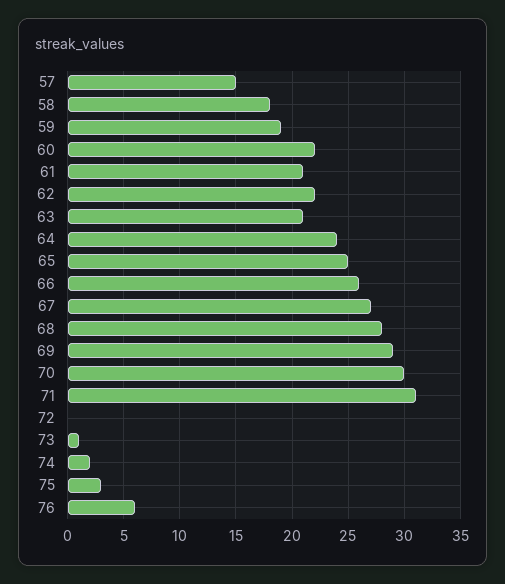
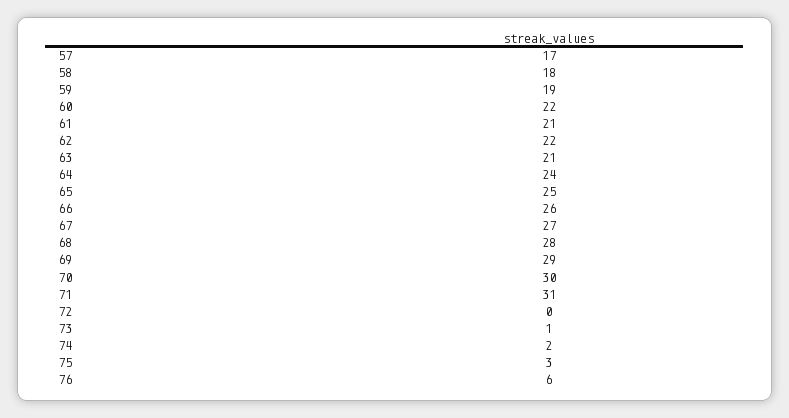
  {
-   "57": 15,
+   "57": 17,
    "58": 18,
    "59": 19,
    "60": 22,
    "61": 21,
    "62": 22,
    "63": 21,
    "64": 24,
    "65": 25,
    "66": 26,
    "67": 27,
    "68": 28,
    "69": 29,
    "70": 30,
    "71": 31,
    "72": 0,
    "73": 1,
    "74": 2,
    "75": 3,
    "76": 6
  }

